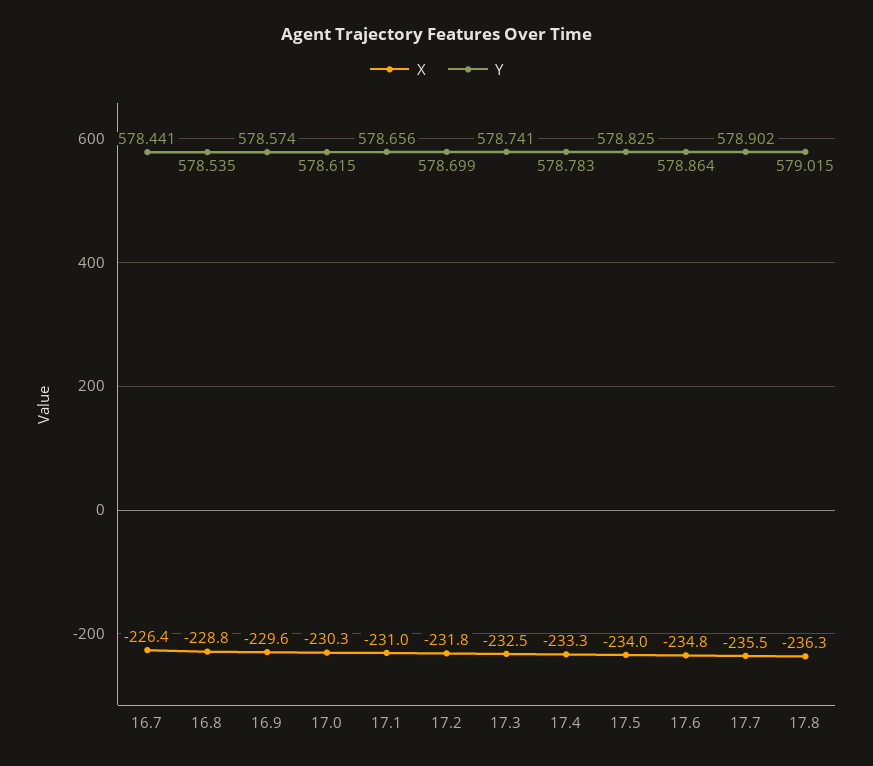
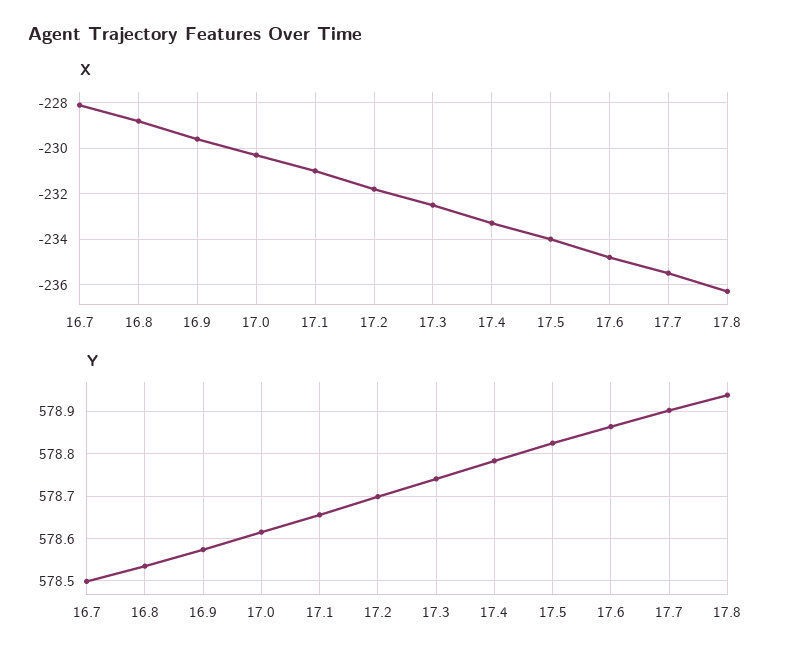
  {
    "X": {
-     "16.7": -226.4,
+     "16.7": -228,
      "16.8": -228.8,
      "16.9": -229.6,
      "17.0": -230.3,
      "17.1": -231,
      "17.2": -231.8,
      "17.3": -232.5,
      "17.4": -233.3,
      "17.5": -234,
      "17.6": -234.8,
      "17.7": -235.5,
      "17.8": -236.3
    },
    "Y": {
-     "16.7": 578.441,
+     "16.7": 578.5,
      "16.8": 578.535,
      "16.9": 578.574,
      "17.0": 578.615,
      "17.1": 578.656,
      "17.2": 578.699,
      "17.3": 578.741,
      "17.4": 578.783,
      "17.5": 578.825,
      "17.6": 578.864,
      "17.7": 578.902,
-     "17.8": 579.015
+     "17.8": 578.94
    }
  }

